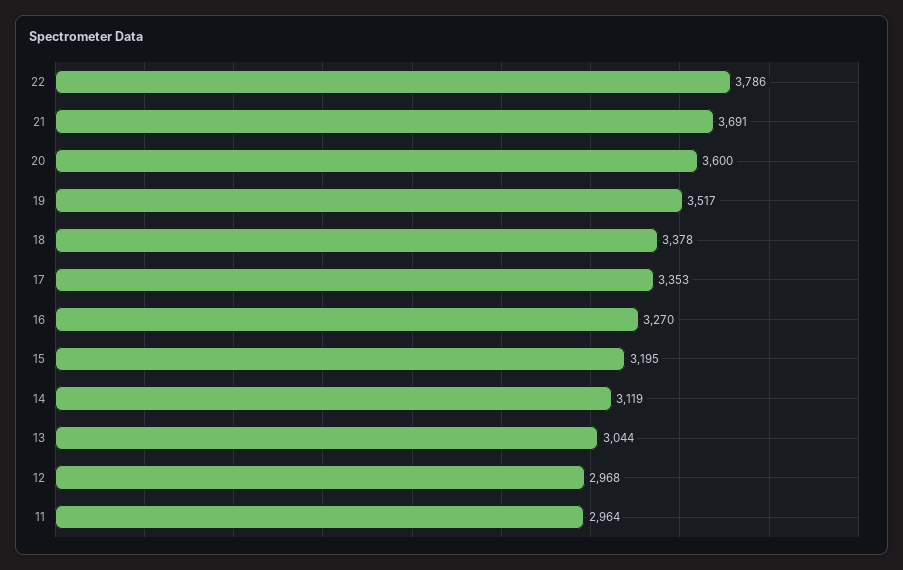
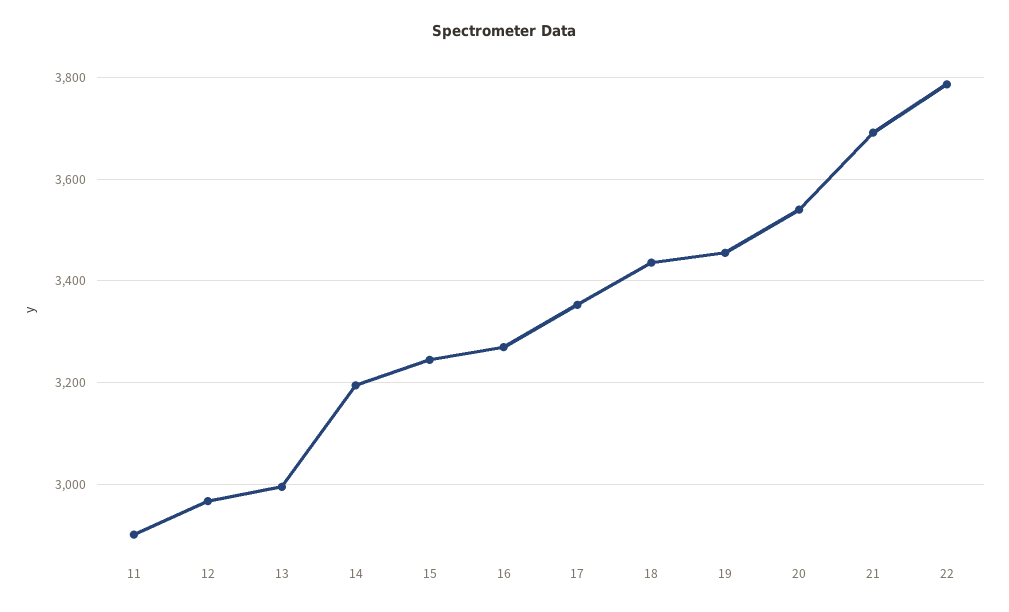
  {
    "22": 3786,
    "21": 3691,
-   "20": 3600,
+   "20": 3540,
-   "19": 3517,
+   "19": 3460,
-   "18": 3378,
+   "18": 3440,
    "17": 3353,
    "16": 3270,
-   "15": 3195,
+   "15": 3240,
-   "14": 3119,
+   "14": 3200,
-   "13": 3044,
+   "13": 3000,
    "12": 2968,
-   "11": 2964
+   "11": 2900
  }

